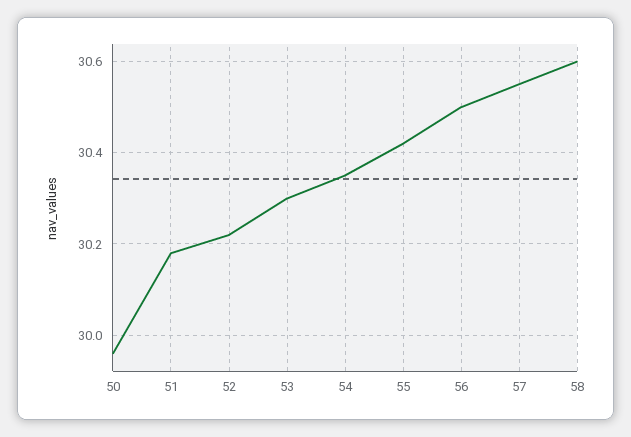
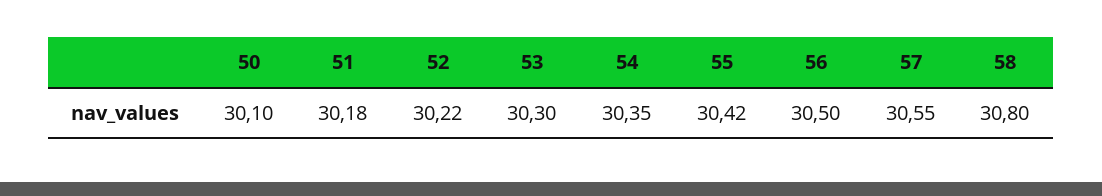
  {
-   "50": 29.95,
+   "50": 30.1,
    "51": 30.18,
    "52": 30.22,
    "53": 30.3,
    "54": 30.35,
    "55": 30.42,
    "56": 30.5,
    "57": 30.55,
-   "58": 30.6
+   "58": 30.8
  }

